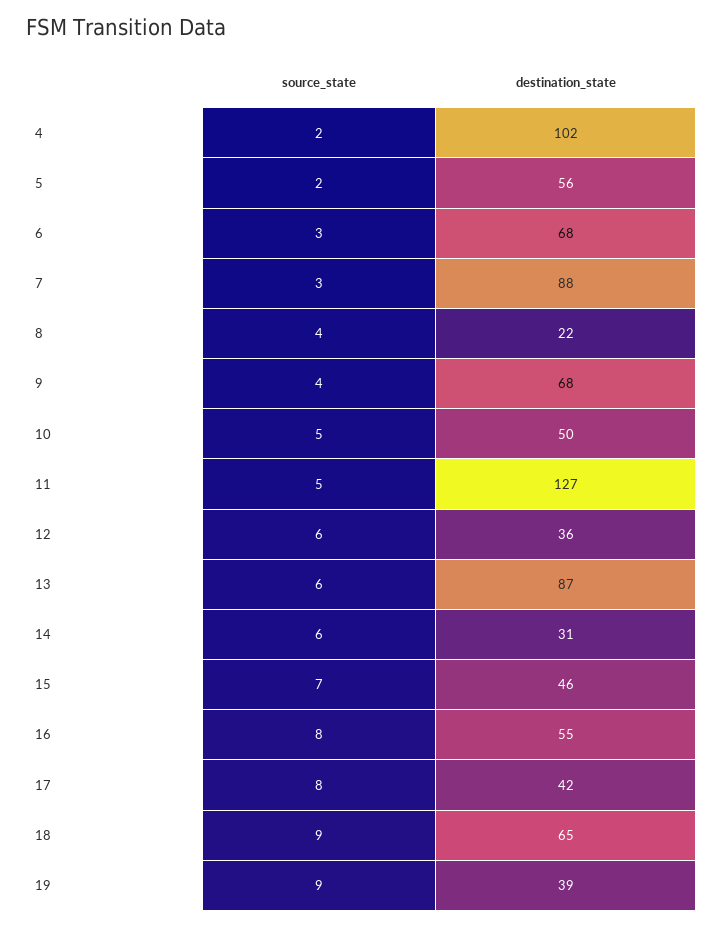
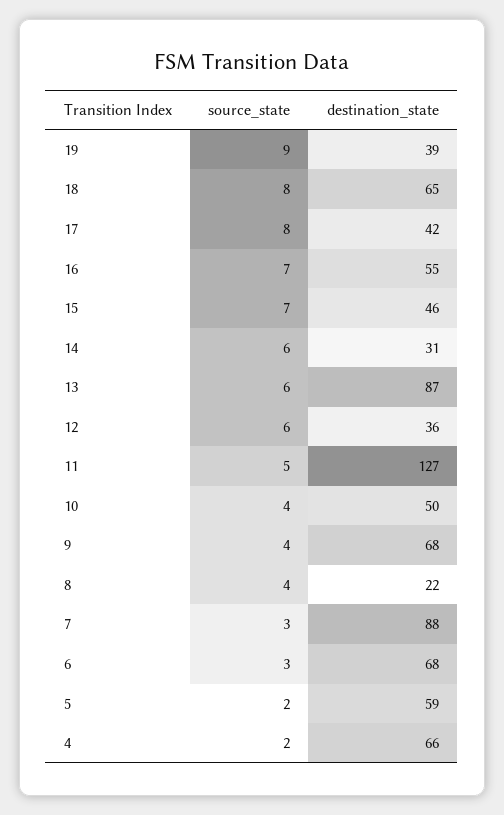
  {
    "source_state": {
      "4": 2,
      "5": 2,
      "6": 3,
      "7": 3,
      "8": 4,
      "9": 4,
-     "10": 5,
+     "10": 4,
      "11": 5,
      "12": 6,
      "13": 6,
      "14": 6,
      "15": 7,
-     "16": 8,
+     "16": 7,
      "17": 8,
-     "18": 9,
+     "18": 8,
      "19": 9
    },
    "destination_state": {
-     "4": 102,
+     "4": 66,
-     "5": 56,
+     "5": 59,
      "6": 68,
      "7": 88,
      "8": 22,
      "9": 68,
      "10": 50,
      "11": 127,
      "12": 36,
      "13": 87,
      "14": 31,
      "15": 46,
      "16": 55,
      "17": 42,
      "18": 65,
      "19": 39
    }
  }

